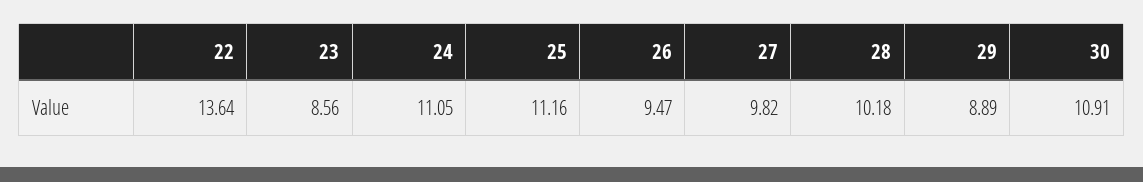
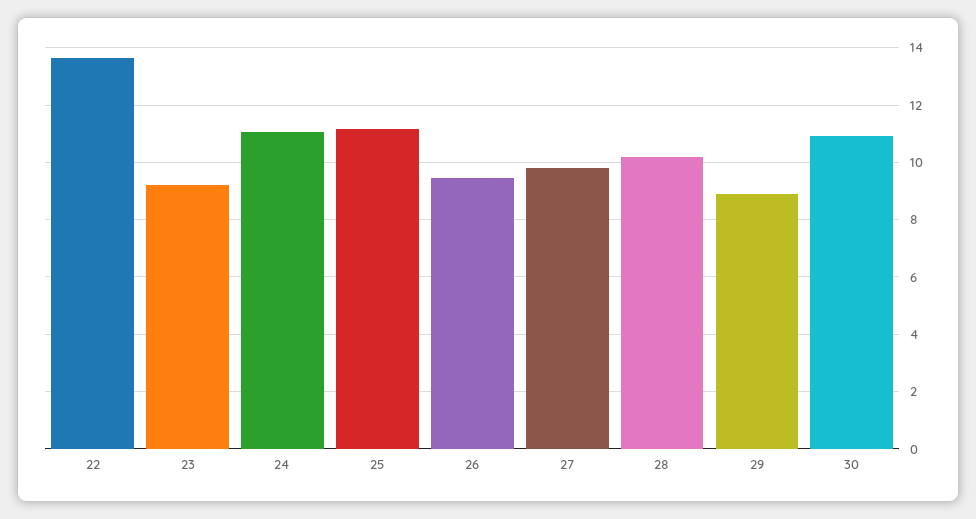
  {
    "22": 13.64,
-   "23": 8.56,
+   "23": 9.25,
    "24": 11.05,
    "25": 11.16,
    "26": 9.47,
    "27": 9.82,
    "28": 10.18,
    "29": 8.89,
    "30": 10.91
  }

